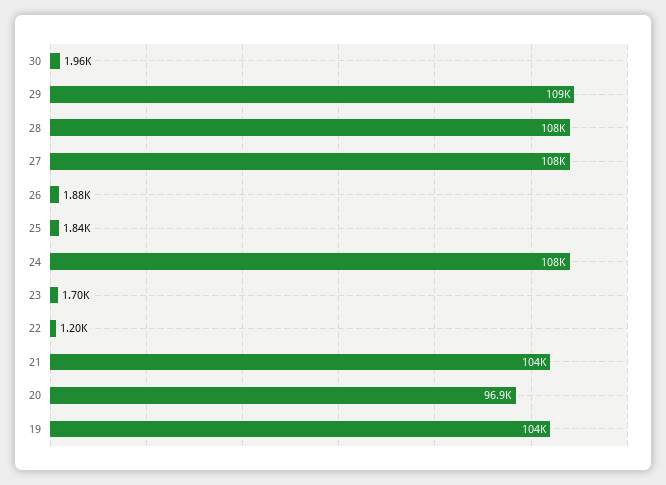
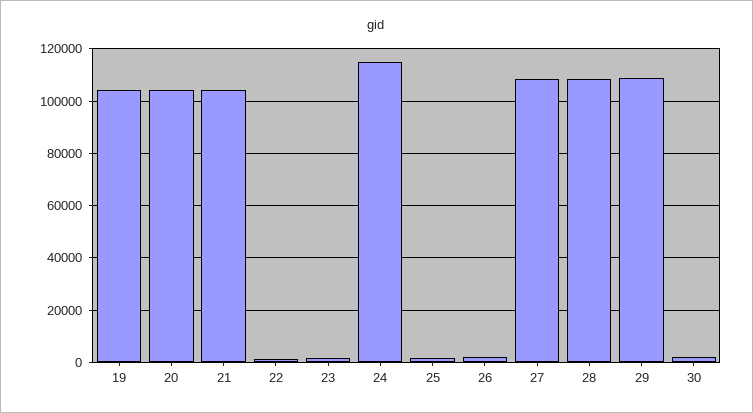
  {
    "30": 1960,
    "29": 109000,
    "28": 108000,
    "27": 108000,
    "26": 1880,
    "25": 1840,
-   "24": 108000,
+   "24": 115000,
    "23": 1700,
    "22": 1200,
    "21": 104000,
-   "20": 96900,
+   "20": 105000,
    "19": 104000
  }

